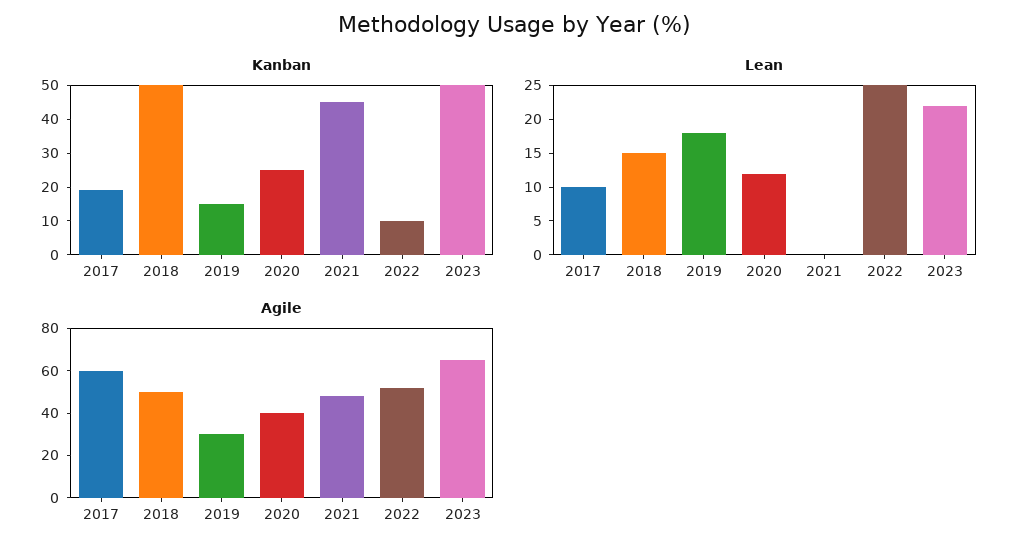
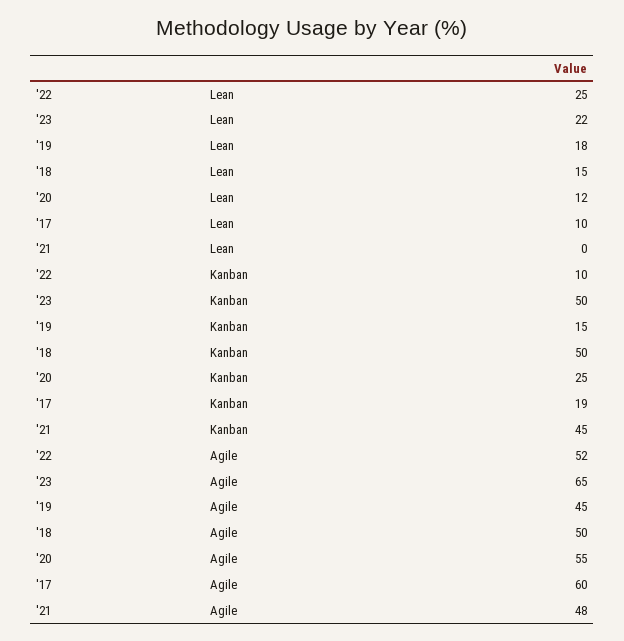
  {
    "Kanban": {
      "2017": 19,
      "2018": 50,
      "2019": 15,
      "2020": 25,
      "2021": 45,
      "2022": 10,
      "2023": 50
    },
    "Lean": {
      "2017": 10,
      "2018": 15,
      "2019": 18,
      "2020": 12,
      "2021": 0,
      "2022": 25,
      "2023": 22
    },
    "Agile": {
      "2017": 60,
      "2018": 50,
-     "2019": 30,
+     "2019": 45,
-     "2020": 40,
+     "2020": 55,
      "2021": 48,
      "2022": 52,
      "2023": 65
    }
  }

